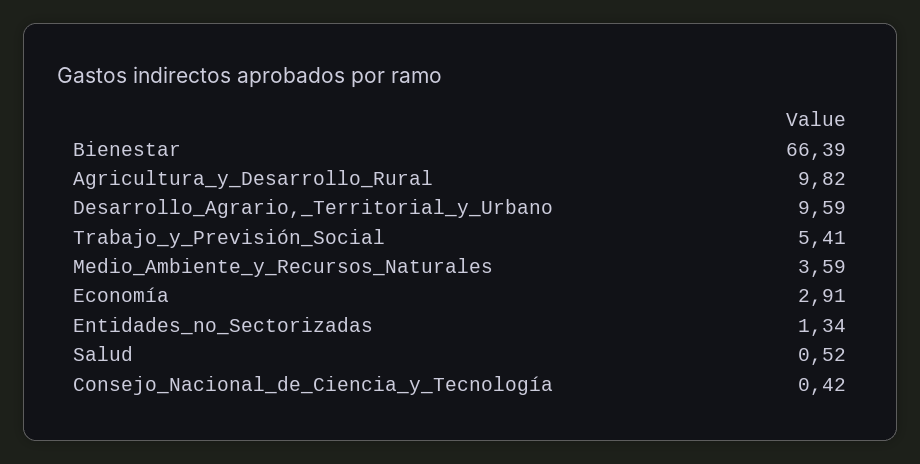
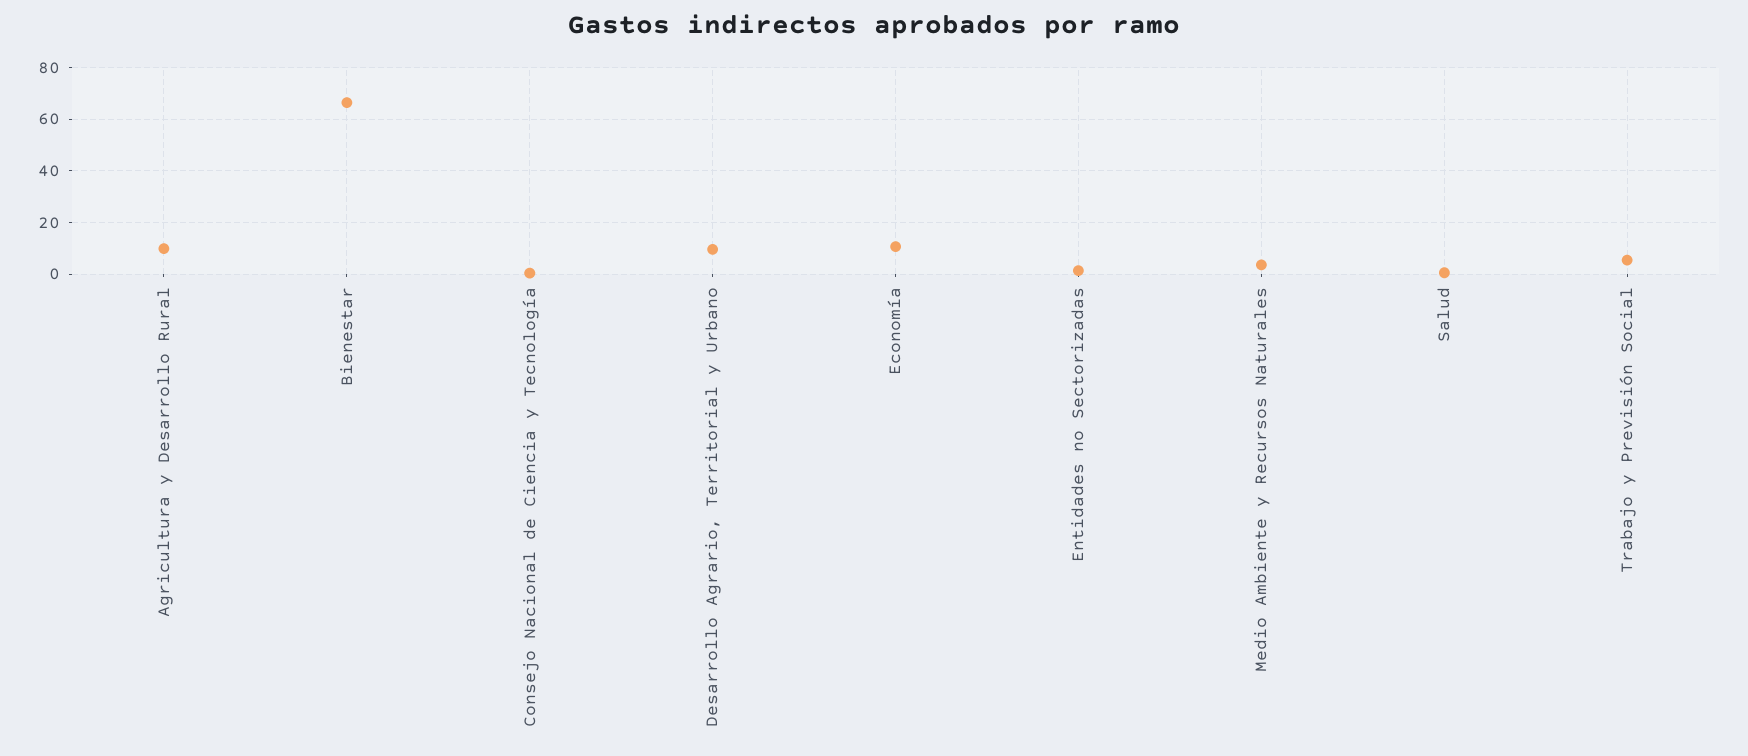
  {
    "Bienestar": 66.39,
    "Agricultura_y_Desarrollo_Rural": 9.82,
    "Desarrollo_Agrario,_Territorial_y_Urbano": 9.59,
    "Trabajo_y_Previsión_Social": 5.41,
    "Medio_Ambiente_y_Recursos_Naturales": 3.59,
-   "Economía": 2.91,
+   "Economía": 10,
    "Entidades_no_Sectorizadas": 1.34,
    "Salud": 0.52,
    "Consejo_Nacional_de_Ciencia_y_Tecnología": 0.42
  }

